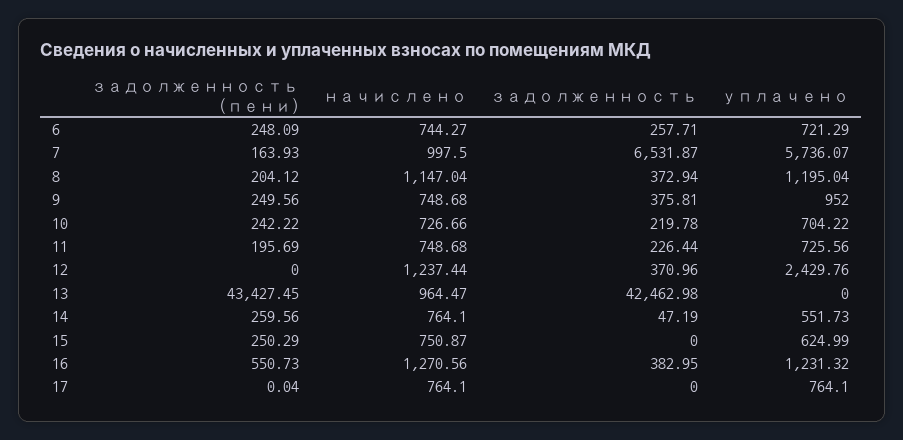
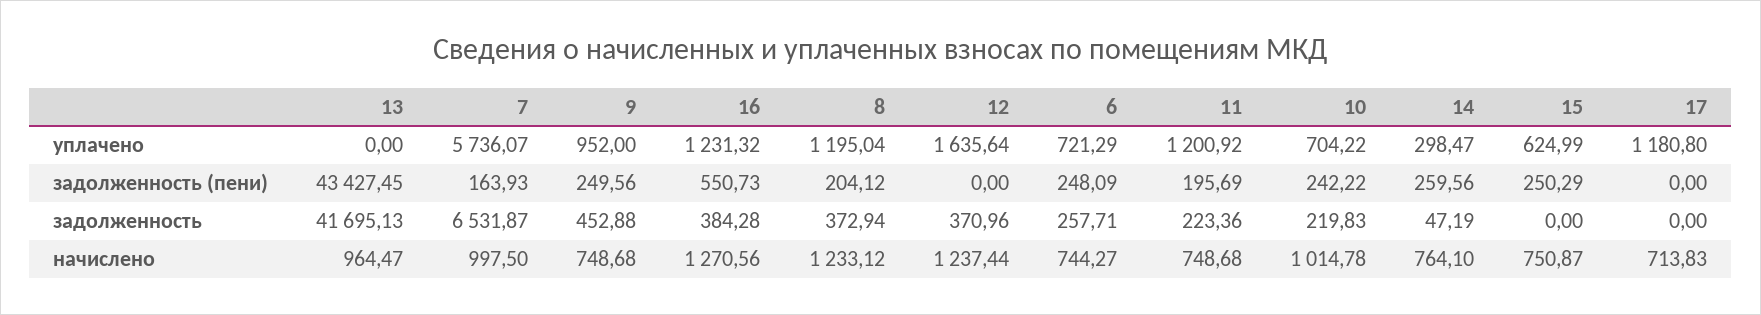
  {
    "задолженность (пени)": {
      "6": 248.09,
      "7": 163.93,
      "8": 204.12,
      "9": 249.56,
      "10": 242.22,
      "11": 195.69,
      "12": 0,
      "13": 43427.45,
      "14": 259.56,
      "15": 250.29,
      "16": 550.73,
-     "17": 0.04
+     "17": 0
    },
    "начислено": {
      "6": 744.27,
      "7": 997.5,
-     "8": 1147.04,
+     "8": 1233.12,
      "9": 748.68,
-     "10": 726.66,
+     "10": 1014.78,
      "11": 748.68,
      "12": 1237.44,
      "13": 964.47,
      "14": 764.1,
      "15": 750.87,
      "16": 1270.56,
-     "17": 764.1
+     "17": 713.83
    },
    "задолженность": {
      "6": 257.71,
      "7": 6531.87,
      "8": 372.94,
-     "9": 375.81,
+     "9": 452.88,
-     "10": 219.78,
+     "10": 219.83,
-     "11": 226.44,
+     "11": 223.36,
      "12": 370.96,
-     "13": 42462.98,
+     "13": 41695.13,
      "14": 47.19,
      "15": 0,
-     "16": 382.95,
+     "16": 384.28,
      "17": 0
    },
    "уплачено": {
      "6": 721.29,
      "7": 5736.07,
      "8": 1195.04,
      "9": 952,
      "10": 704.22,
-     "11": 725.56,
+     "11": 1200.92,
-     "12": 2429.76,
+     "12": 1635.64,
      "13": 0,
-     "14": 551.73,
+     "14": 298.47,
      "15": 624.99,
      "16": 1231.32,
-     "17": 764.1
+     "17": 1180.8
    }
  }

